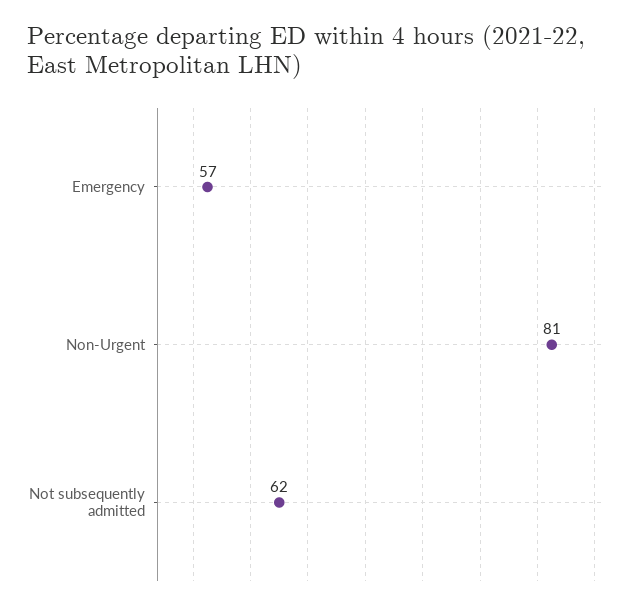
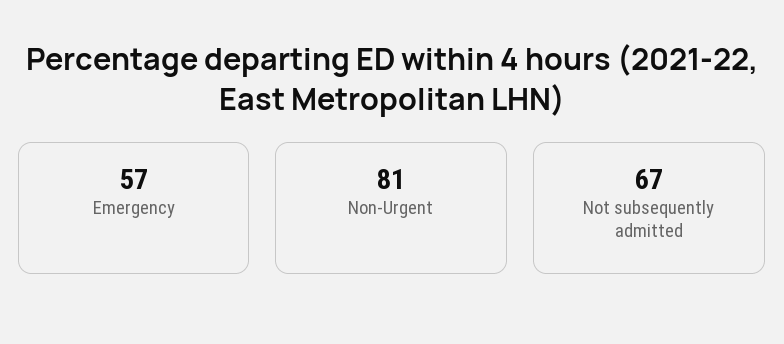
  {
    "Emergency": 57,
    "Non-Urgent": 81,
-   "Not subsequently admitted": 62
+   "Not subsequently admitted": 67
  }

